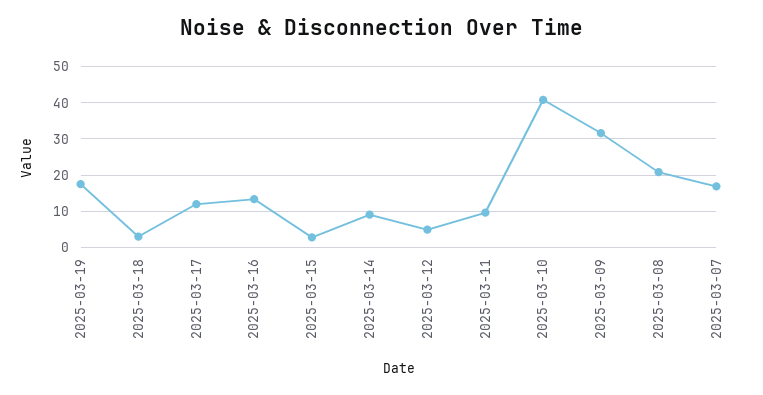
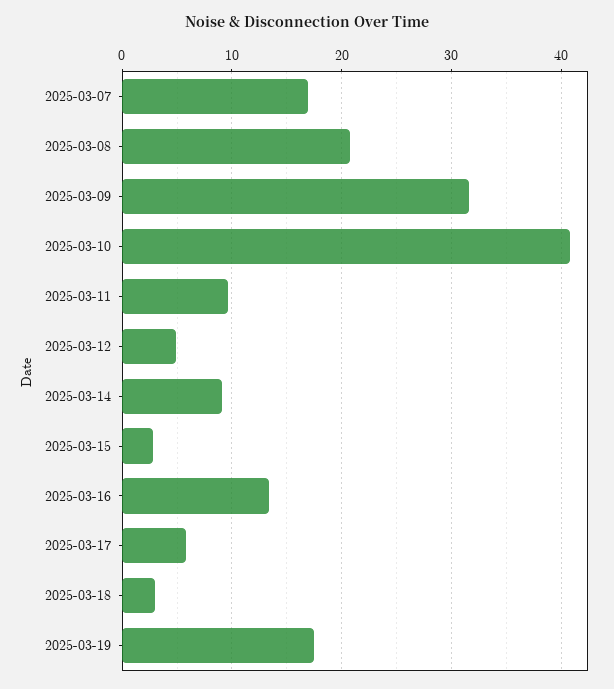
  {
    "2025-03-19": 18,
    "2025-03-18": 3,
-   "2025-03-17": 12,
+   "2025-03-17": 6,
    "2025-03-16": 13,
    "2025-03-15": 3,
    "2025-03-14": 9,
    "2025-03-12": 5,
    "2025-03-11": 10,
    "2025-03-10": 41,
    "2025-03-09": 32,
    "2025-03-08": 21,
    "2025-03-07": 17
  }

